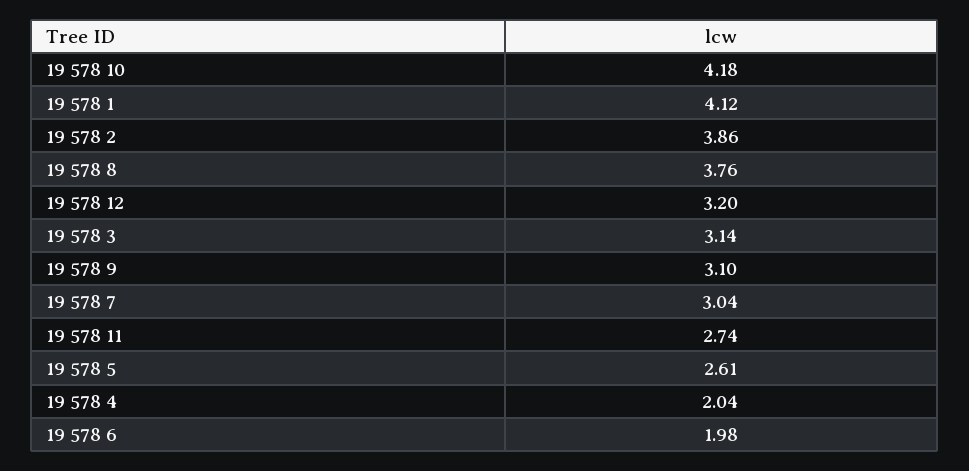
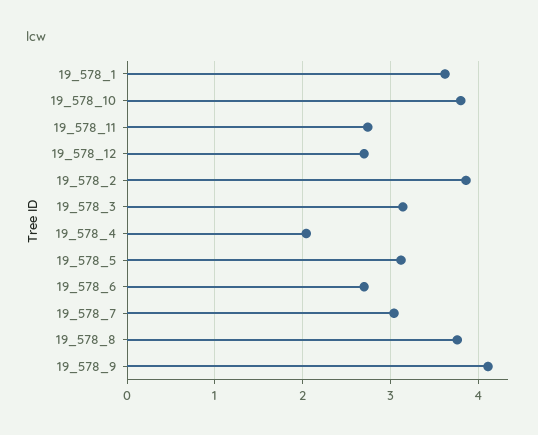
  {
-   "19 578 10": 4.18,
+   "19 578 10": 3.8,
-   "19 578 1": 4.12,
+   "19 578 1": 3.6,
    "19 578 2": 3.86,
    "19 578 8": 3.76,
-   "19 578 12": 3.2,
+   "19 578 12": 2.7,
    "19 578 3": 3.14,
-   "19 578 9": 3.1,
+   "19 578 9": 4.1,
    "19 578 7": 3.04,
    "19 578 11": 2.74,
-   "19 578 5": 2.61,
+   "19 578 5": 3.1,
    "19 578 4": 2.04,
-   "19 578 6": 1.98
+   "19 578 6": 2.7
  }

